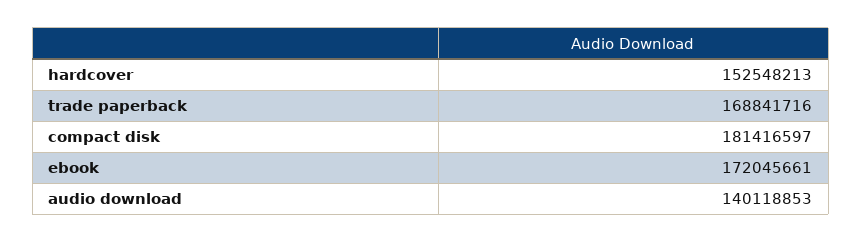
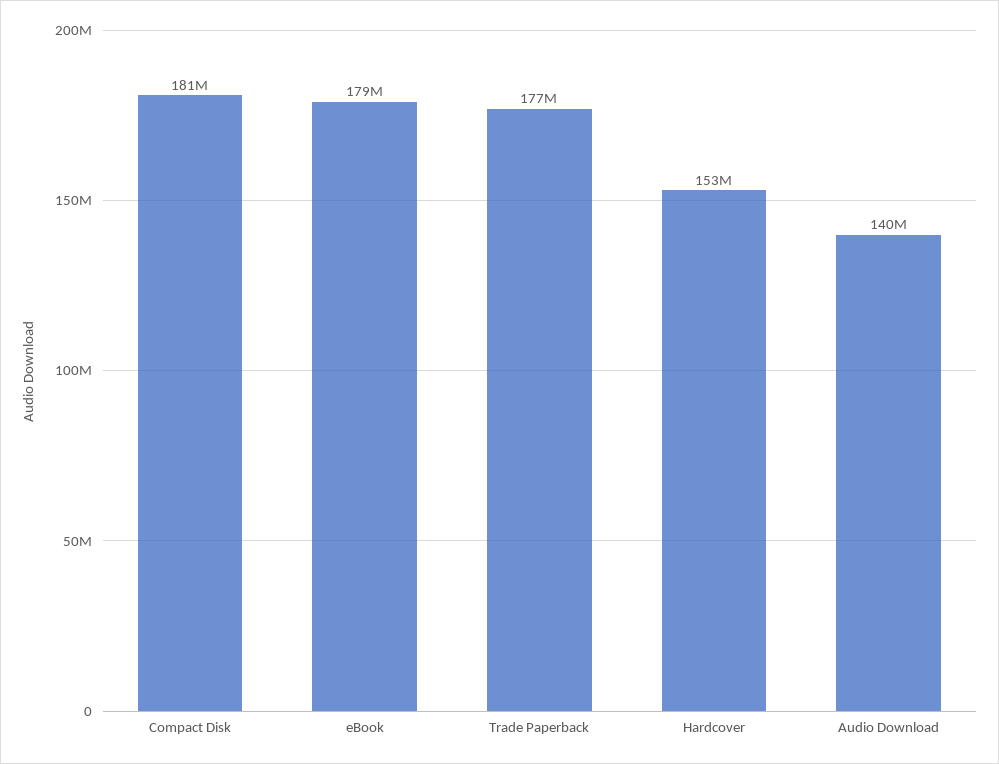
  {
    "hardcover": 152548213,
-   "trade paperback": 168841716,
+   "trade paperback": 177000000,
    "compact disk": 181416597,
-   "ebook": 172045661,
+   "ebook": 179000000,
    "audio download": 140118853
  }

